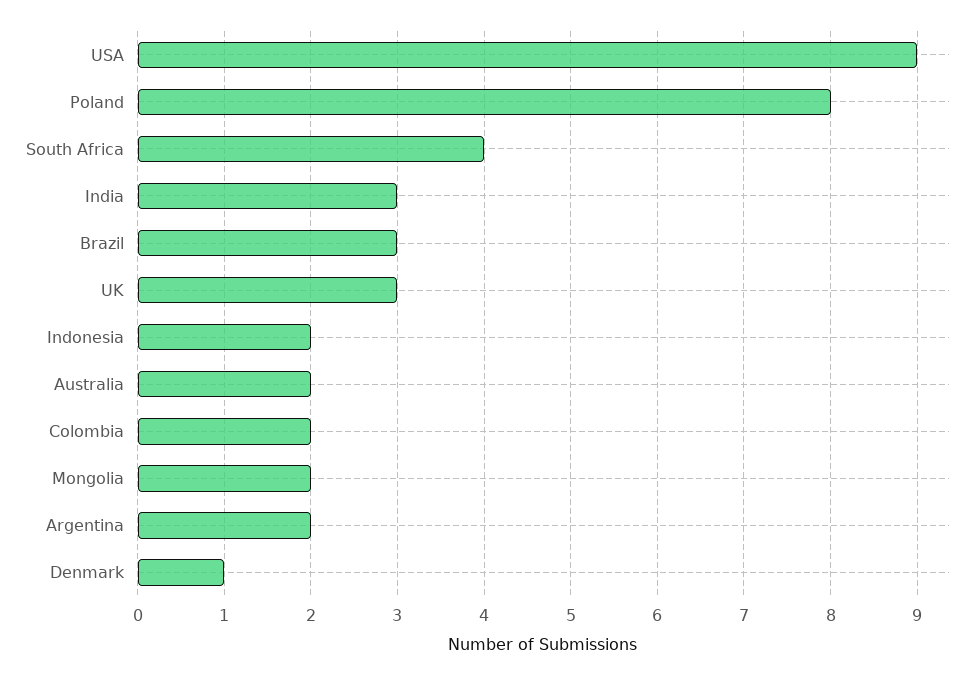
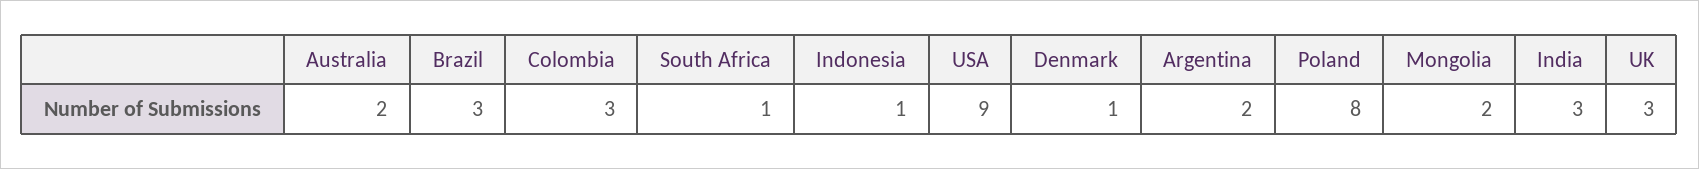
  {
    "USA": 9,
    "Poland": 8,
-   "South Africa": 4,
+   "South Africa": 1,
    "India": 3,
    "Brazil": 3,
    "UK": 3,
-   "Indonesia": 2,
+   "Indonesia": 1,
    "Australia": 2,
-   "Colombia": 2,
+   "Colombia": 3,
    "Mongolia": 2,
    "Argentina": 2,
    "Denmark": 1
  }

